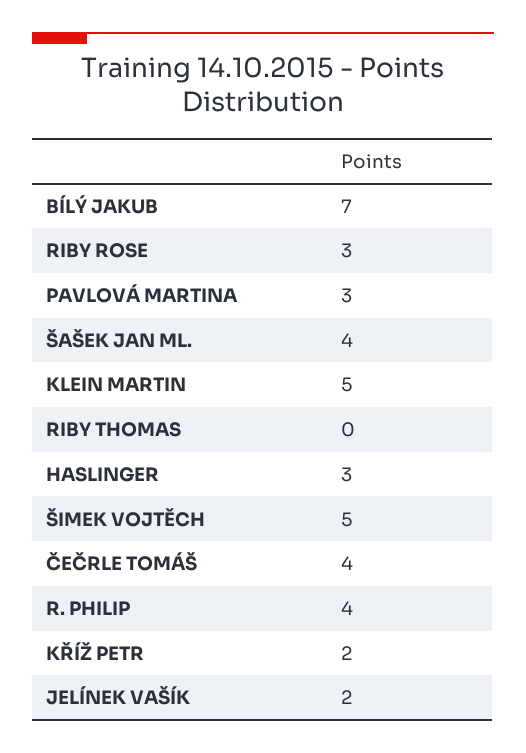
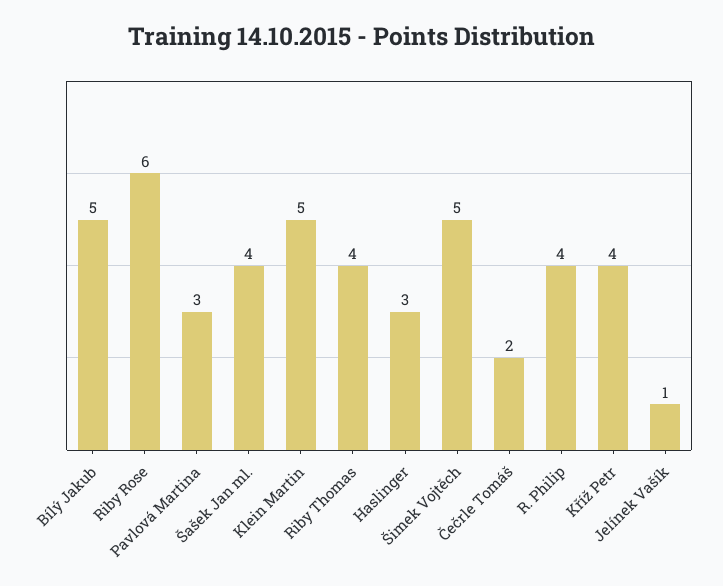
  {
-   "BÍLÝ JAKUB": 7,
+   "BÍLÝ JAKUB": 5,
-   "RIBY ROSE": 3,
+   "RIBY ROSE": 6,
    "PAVLOVÁ MARTINA": 3,
    "ŠAŠEK JAN ML.": 4,
    "KLEIN MARTIN": 5,
-   "RIBY THOMAS": 0,
+   "RIBY THOMAS": 4,
    "HASLINGER": 3,
    "ŠIMEK VOJTĚCH": 5,
-   "ČEČRLE TOMÁŠ": 4,
+   "ČEČRLE TOMÁŠ": 2,
    "R. PHILIP": 4,
-   "KŘÍŽ PETR": 2,
+   "KŘÍŽ PETR": 4,
-   "JELÍNEK VAŠÍK": 2
+   "JELÍNEK VAŠÍK": 1
  }

